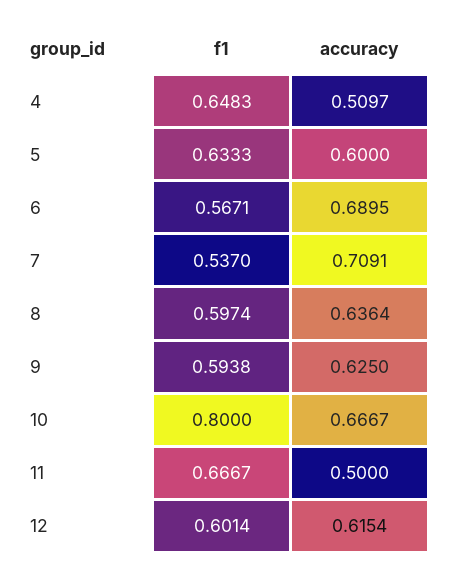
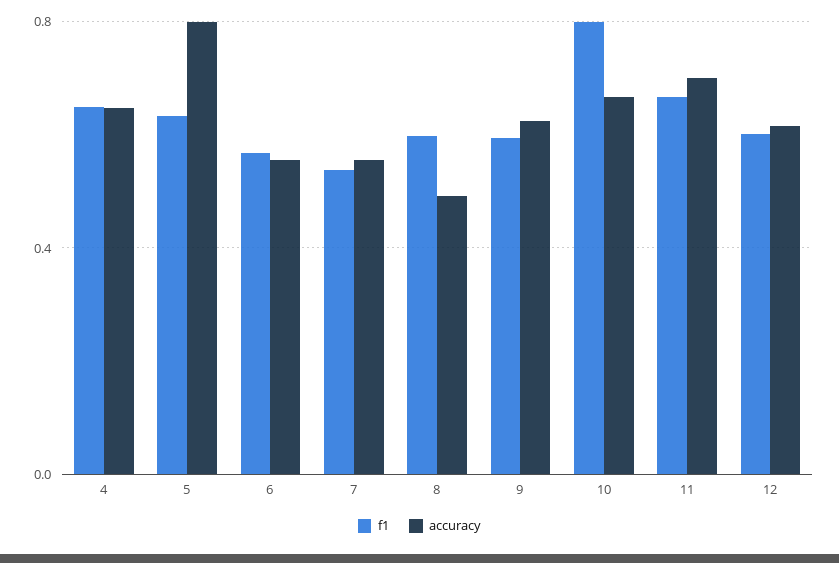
  {
    "f1": {
      "4": 0.6483,
      "5": 0.6333,
      "6": 0.5671,
      "7": 0.537,
      "8": 0.5974,
      "9": 0.5938,
      "10": 0.8,
      "11": 0.6667,
      "12": 0.6014
    },
    "accuracy": {
-     "4": 0.5097,
+     "4": 0.65,
-     "5": 0.6,
+     "5": 0.8,
-     "6": 0.6895,
+     "6": 0.55,
-     "7": 0.7091,
+     "7": 0.55,
-     "8": 0.6364,
+     "8": 0.5,
      "9": 0.625,
      "10": 0.6667,
-     "11": 0.5,
+     "11": 0.7,
      "12": 0.6154
    }
  }

